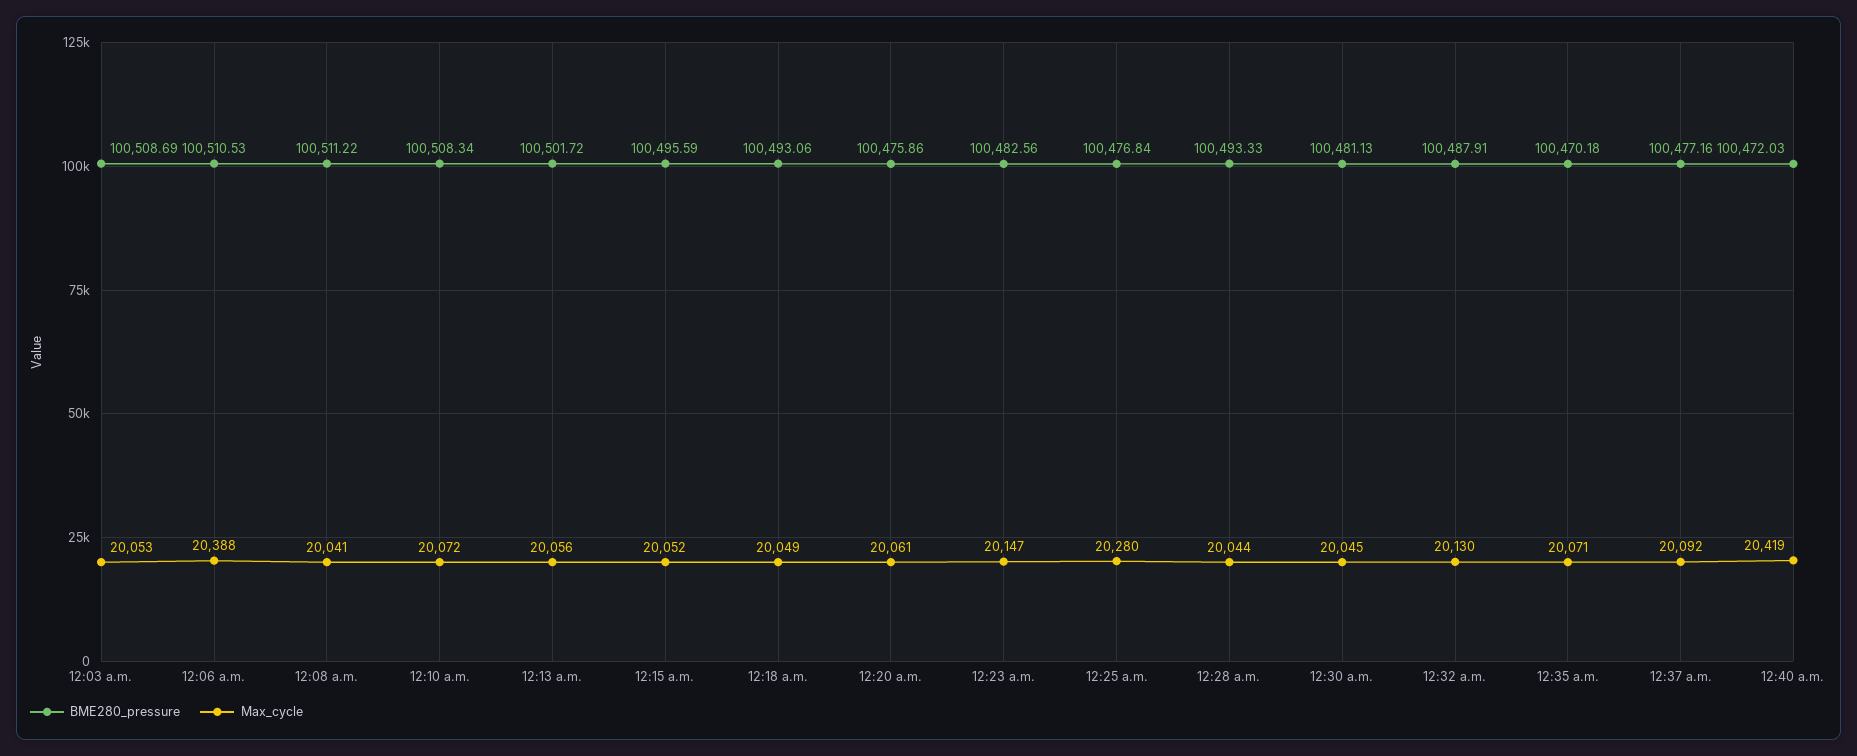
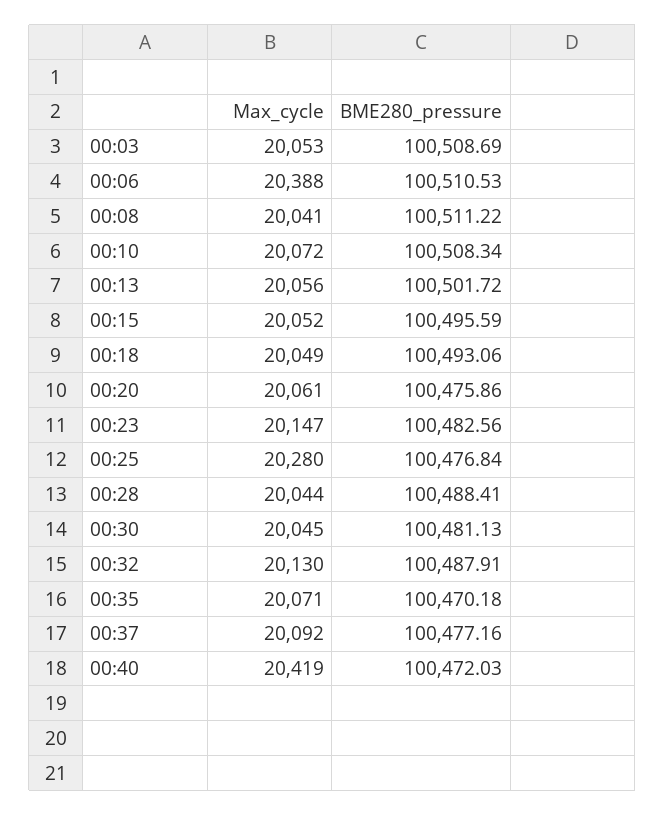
  {
    "BME280_pressure": {
      "12:03 a.m.": 100508.69,
      "12:06 a.m.": 100510.53,
      "12:08 a.m.": 100511.22,
      "12:10 a.m.": 100508.34,
      "12:13 a.m.": 100501.72,
      "12:15 a.m.": 100495.59,
      "12:18 a.m.": 100493.06,
      "12:20 a.m.": 100475.86,
      "12:23 a.m.": 100482.56,
      "12:25 a.m.": 100476.84,
-     "12:28 a.m.": 100493.33,
+     "12:28 a.m.": 100488.41,
      "12:30 a.m.": 100481.13,
      "12:32 a.m.": 100487.91,
      "12:35 a.m.": 100470.18,
      "12:37 a.m.": 100477.16,
      "12:40 a.m.": 100472.03
    },
    "Max_cycle": {
      "12:03 a.m.": 20053,
      "12:06 a.m.": 20388,
      "12:08 a.m.": 20041,
      "12:10 a.m.": 20072,
      "12:13 a.m.": 20056,
      "12:15 a.m.": 20052,
      "12:18 a.m.": 20049,
      "12:20 a.m.": 20061,
      "12:23 a.m.": 20147,
      "12:25 a.m.": 20280,
      "12:28 a.m.": 20044,
      "12:30 a.m.": 20045,
      "12:32 a.m.": 20130,
      "12:35 a.m.": 20071,
      "12:37 a.m.": 20092,
      "12:40 a.m.": 20419
    }
  }

